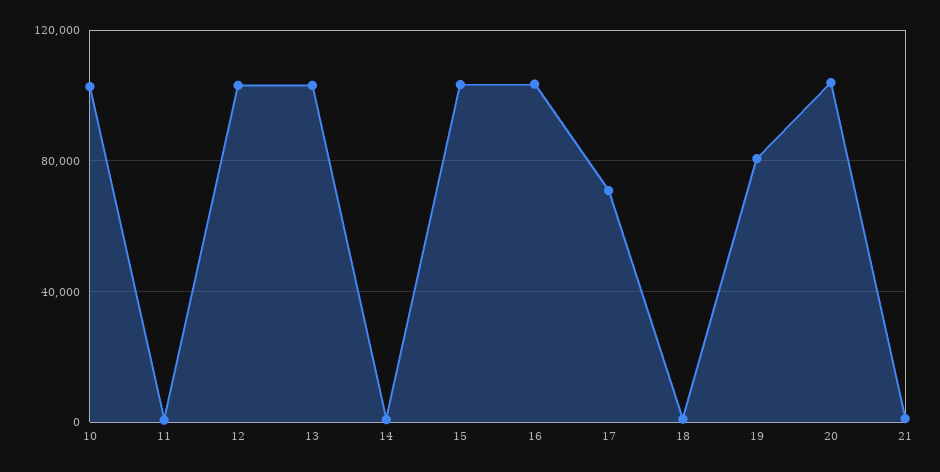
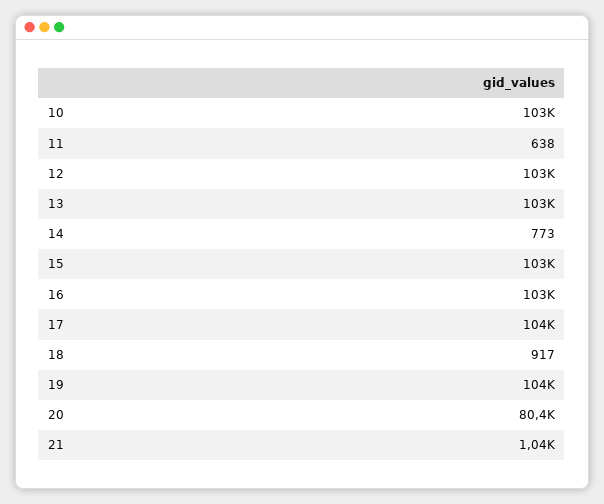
  {
    "10": 103000,
    "11": 638,
    "12": 103000,
    "13": 103000,
    "14": 773,
    "15": 103000,
    "16": 103000,
-   "17": 70000,
+   "17": 104000,
    "18": 917,
-   "19": 80000,
+   "19": 104000,
-   "20": 105000,
+   "20": 80400,
    "21": 1040
  }

